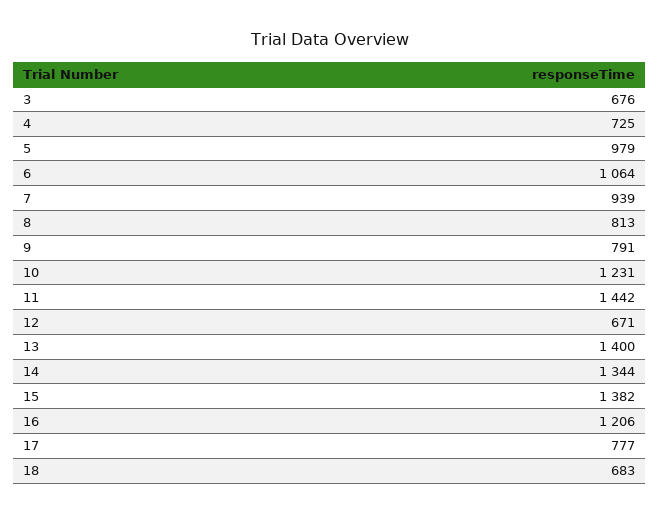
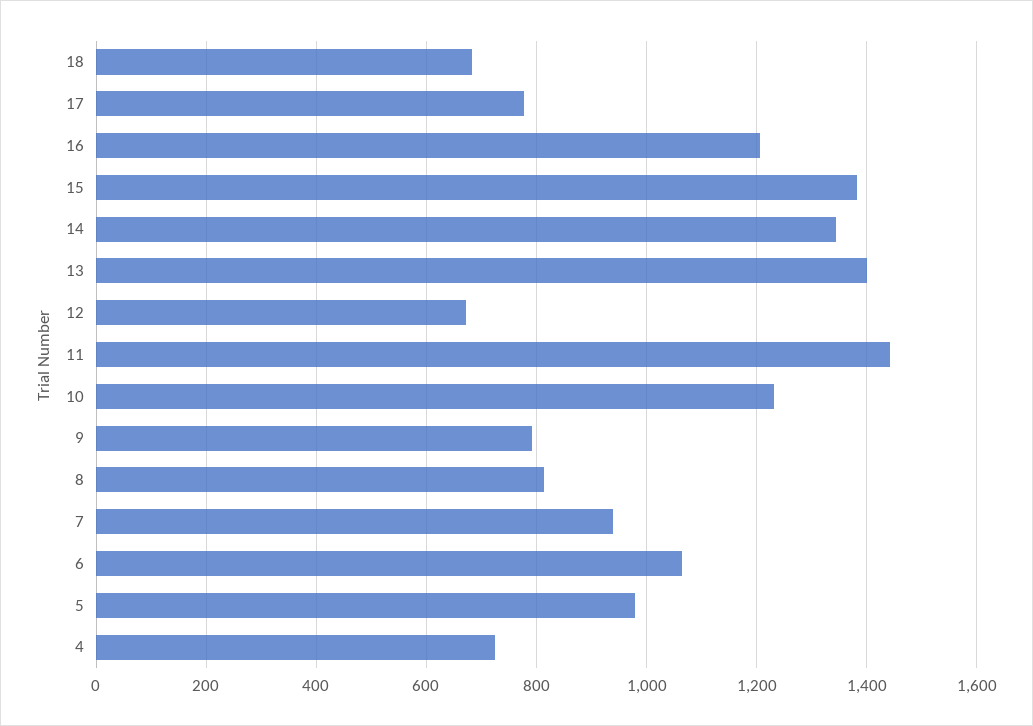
  {
-   "3": 676,
    "4": 725,
    "5": 979,
    "6": 1064,
    "7": 939,
    "8": 813,
    "9": 791,
    "10": 1231,
    "11": 1442,
    "12": 671,
    "13": 1400,
    "14": 1344,
    "15": 1382,
    "16": 1206,
    "17": 777,
    "18": 683
  }

